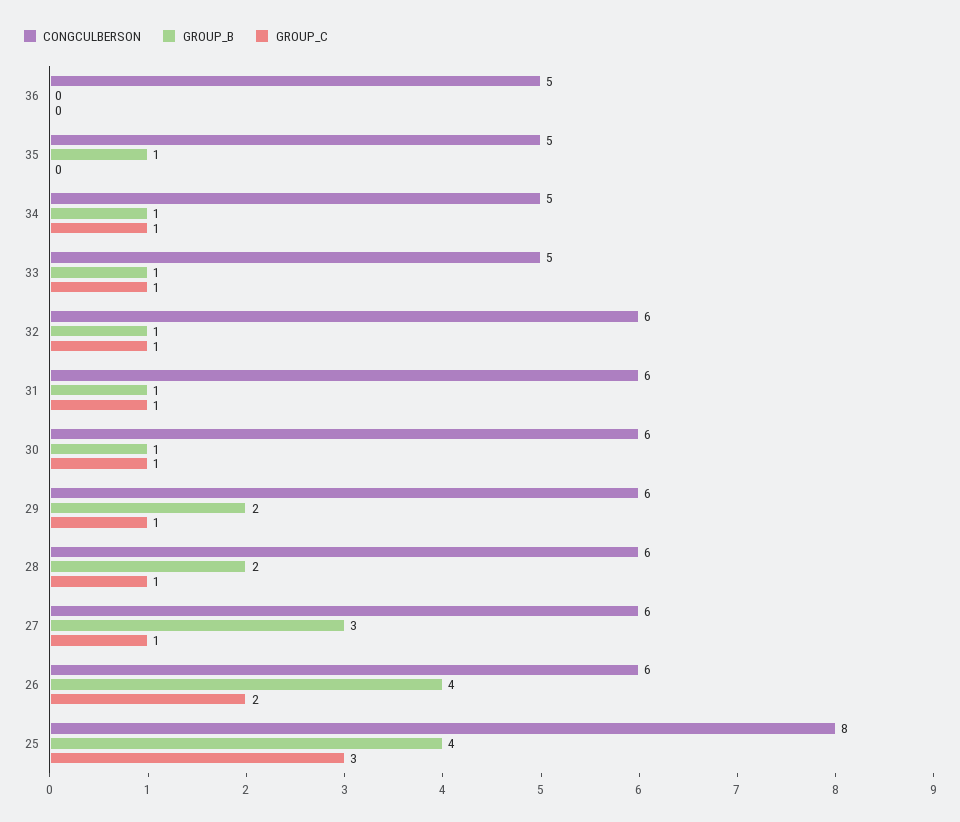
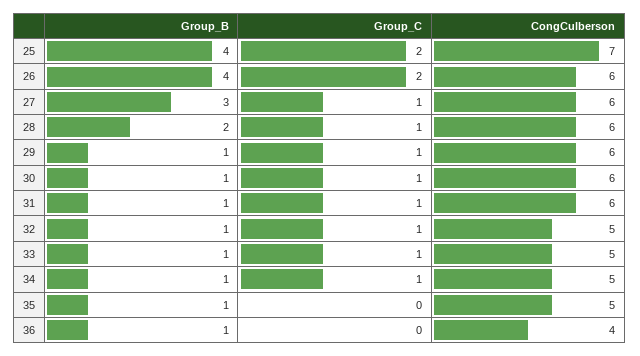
  {
    "CONGCULBERSON": {
-     "36": 5,
+     "36": 4,
      "35": 5,
      "34": 5,
      "33": 5,
-     "32": 6,
+     "32": 5,
      "31": 6,
      "30": 6,
      "29": 6,
      "28": 6,
      "27": 6,
      "26": 6,
-     "25": 8
+     "25": 7
    },
    "GROUP_B": {
-     "36": 0,
+     "36": 1,
      "35": 1,
      "34": 1,
      "33": 1,
      "32": 1,
      "31": 1,
      "30": 1,
-     "29": 2,
+     "29": 1,
      "28": 2,
      "27": 3,
      "26": 4,
      "25": 4
    },
    "GROUP_C": {
      "36": 0,
      "35": 0,
      "34": 1,
      "33": 1,
      "32": 1,
      "31": 1,
      "30": 1,
      "29": 1,
      "28": 1,
      "27": 1,
      "26": 2,
-     "25": 3
+     "25": 2
    }
  }

